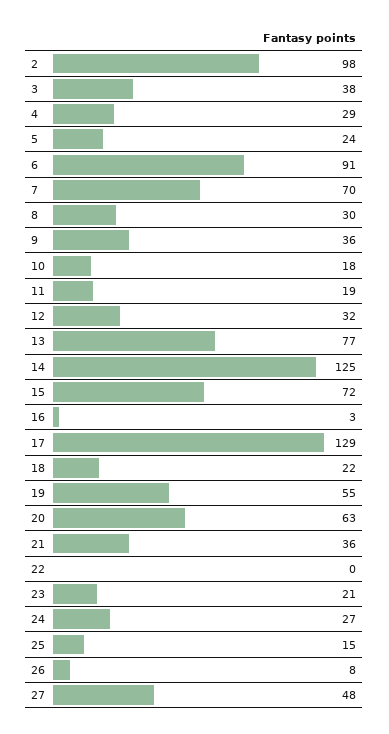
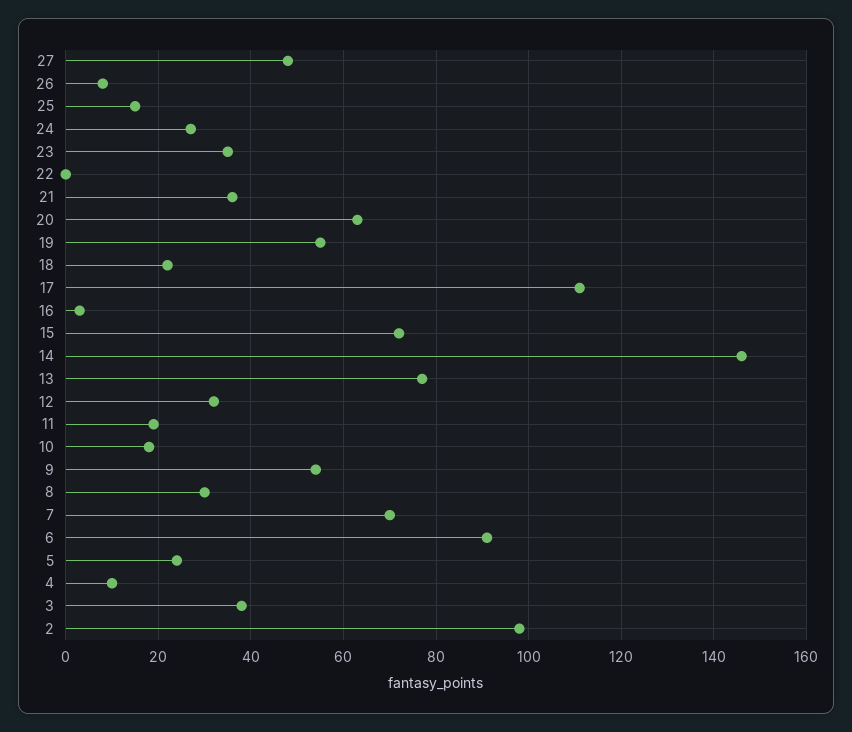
  {
    "2": 98,
    "3": 38,
-   "4": 29,
+   "4": 10,
    "5": 24,
    "6": 91,
    "7": 70,
    "8": 30,
-   "9": 36,
+   "9": 55,
    "10": 18,
    "11": 19,
    "12": 32,
    "13": 77,
-   "14": 125,
+   "14": 145,
    "15": 72,
    "16": 3,
-   "17": 129,
+   "17": 110,
    "18": 22,
    "19": 55,
    "20": 63,
    "21": 36,
    "22": 0,
-   "23": 21,
+   "23": 35,
    "24": 27,
    "25": 15,
    "26": 8,
    "27": 48
  }

